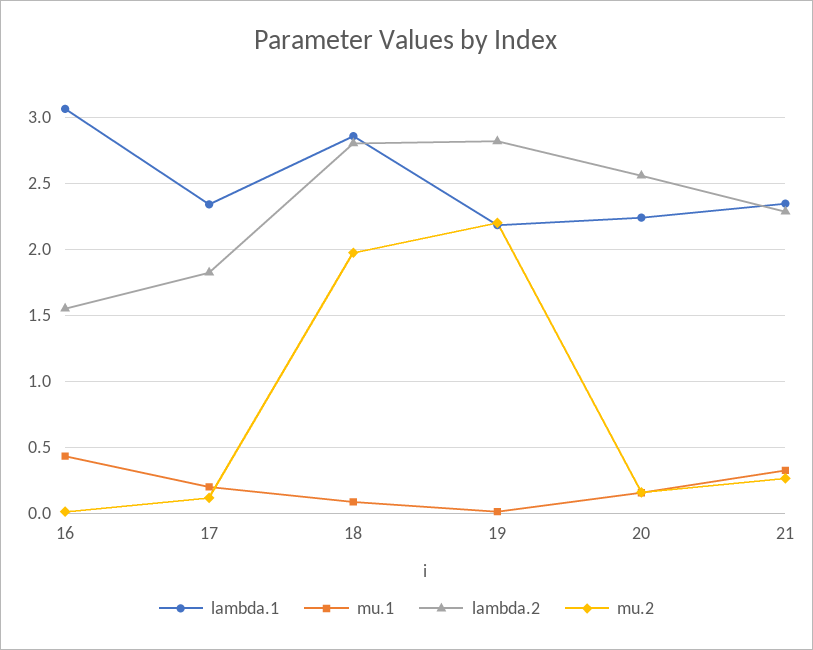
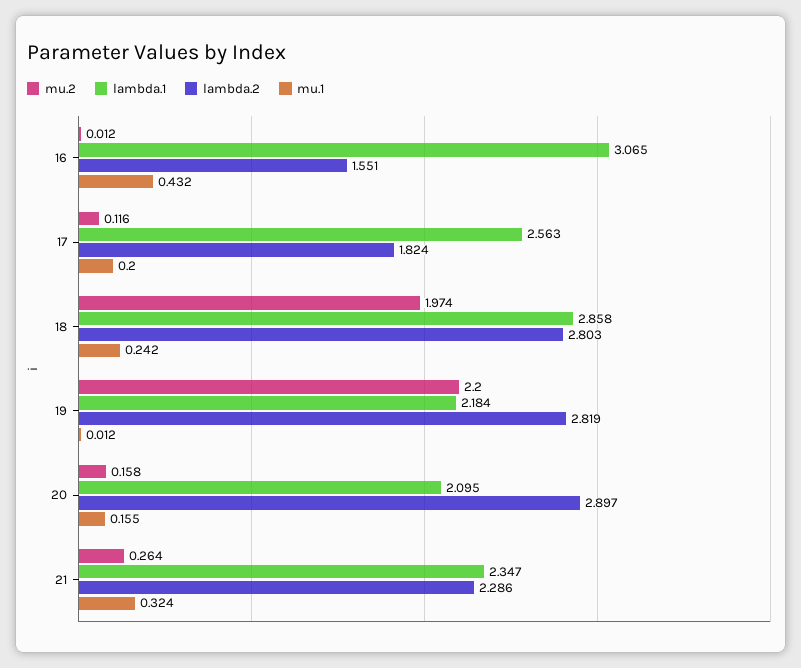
  {
    "lambda.1": {
      "16": 3.065,
-     "17": 2.35,
+     "17": 2.563,
      "18": 2.858,
      "19": 2.184,
-     "20": 2.25,
+     "20": 2.095,
      "21": 2.347
    },
    "mu.1": {
      "16": 0.432,
      "17": 0.2,
-     "18": 0.1,
+     "18": 0.242,
      "19": 0.012,
      "20": 0.155,
      "21": 0.324
    },
    "lambda.2": {
      "16": 1.551,
      "17": 1.824,
      "18": 2.803,
      "19": 2.819,
-     "20": 2.55,
+     "20": 2.897,
      "21": 2.286
    },
    "mu.2": {
      "16": 0.012,
      "17": 0.116,
      "18": 1.974,
      "19": 2.2,
      "20": 0.158,
      "21": 0.264
    }
  }

